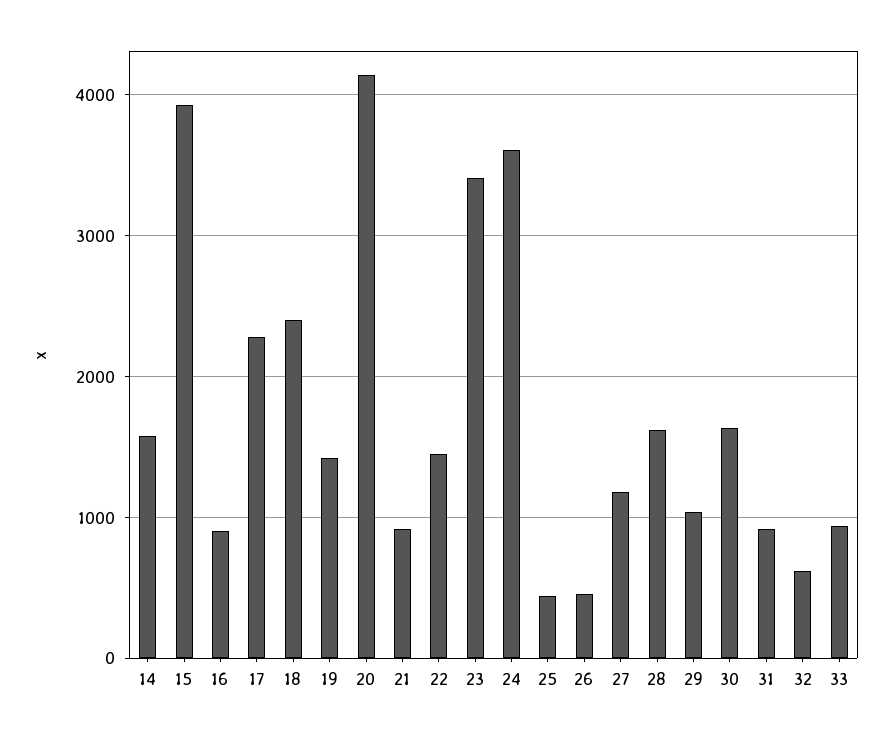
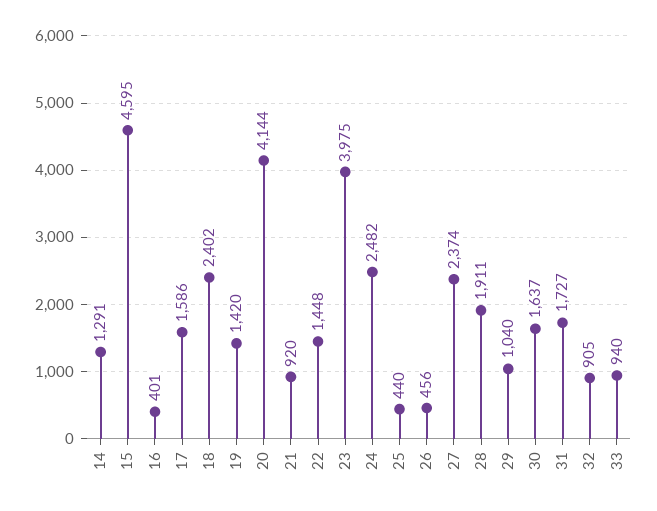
  {
-   "14": 1600,
+   "14": 1291,
-   "15": 3900,
+   "15": 4595,
-   "16": 900,
+   "16": 401,
-   "17": 2300,
+   "17": 1586,
    "18": 2402,
    "19": 1420,
    "20": 4144,
    "21": 920,
    "22": 1448,
-   "23": 3400,
+   "23": 3975,
-   "24": 3600,
+   "24": 2482,
    "25": 440,
    "26": 456,
-   "27": 1200,
+   "27": 2374,
-   "28": 1600,
+   "28": 1911,
    "29": 1040,
    "30": 1637,
-   "31": 900,
+   "31": 1727,
-   "32": 600,
+   "32": 905,
    "33": 940
  }

